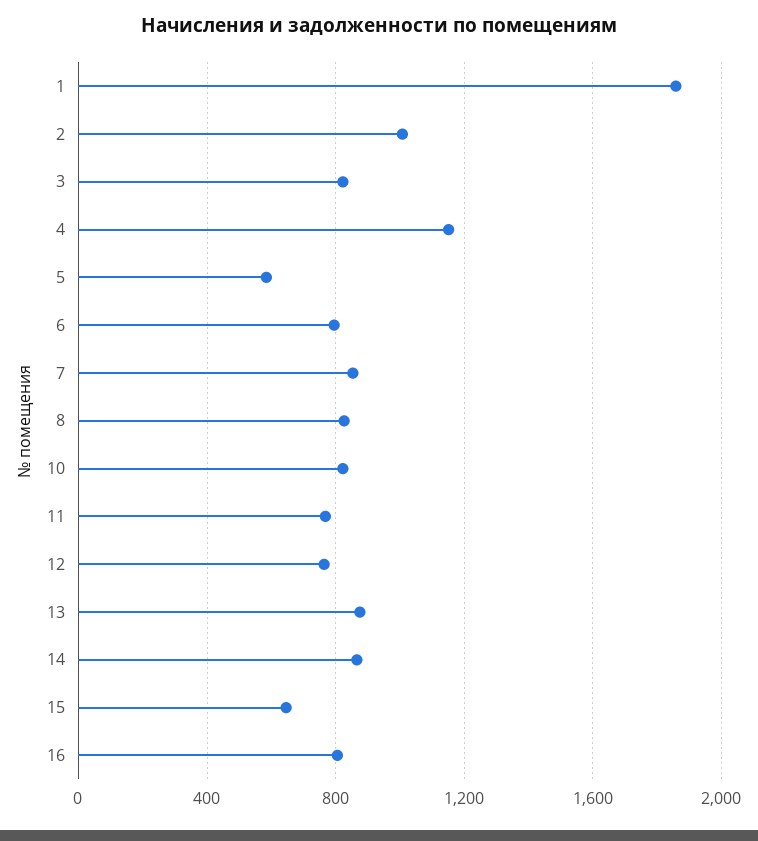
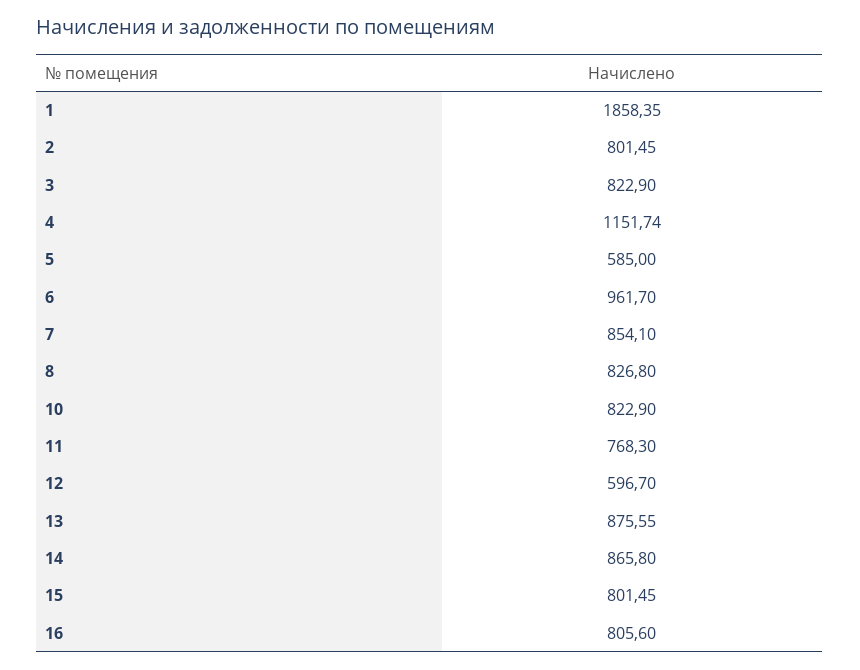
  {
    "1": 1858.35,
-   "2": 1000,
+   "2": 801.45,
    "3": 822.9,
    "4": 1151.74,
    "5": 585,
-   "6": 800,
+   "6": 961.7,
    "7": 854.1,
    "8": 826.8,
    "10": 822.9,
    "11": 768.3,
-   "12": 750,
+   "12": 596.7,
    "13": 875.55,
    "14": 865.8,
-   "15": 650,
+   "15": 801.45,
    "16": 805.6
  }

